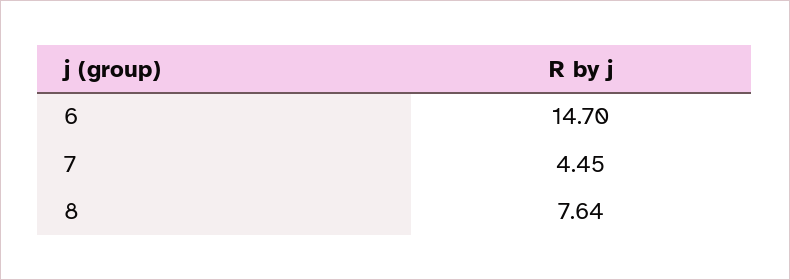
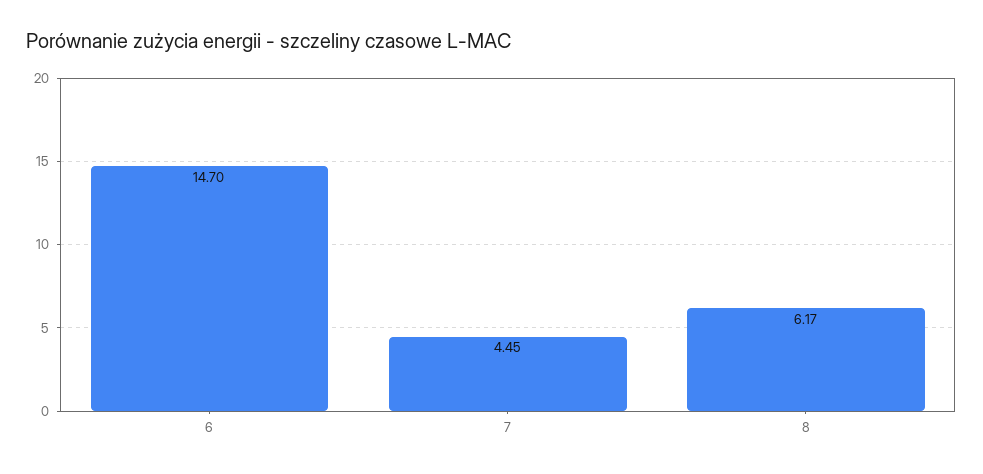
  {
    "6": 14.7,
    "7": 4.45,
-   "8": 7.64
+   "8": 6.17
  }

